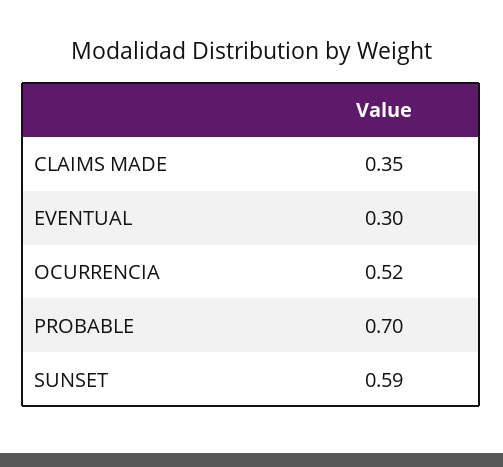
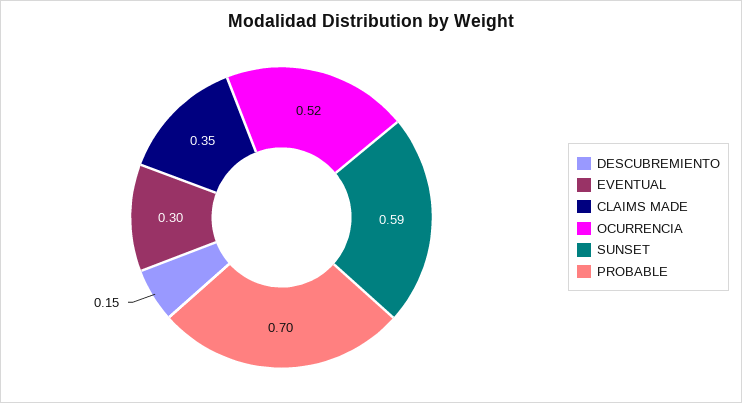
  {
    "CLAIMS MADE": 0.35,
    "EVENTUAL": 0.3,
    "OCURRENCIA": 0.52,
    "PROBABLE": 0.7,
-   "SUNSET": 0.59
+   "SUNSET": 0.59,
+   "DESCUBREMIENTO": 0.15
  }

